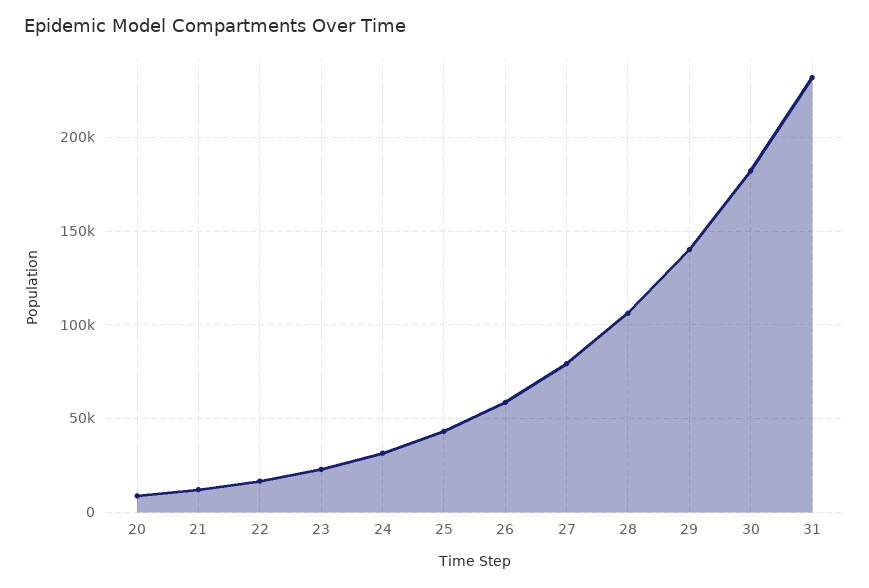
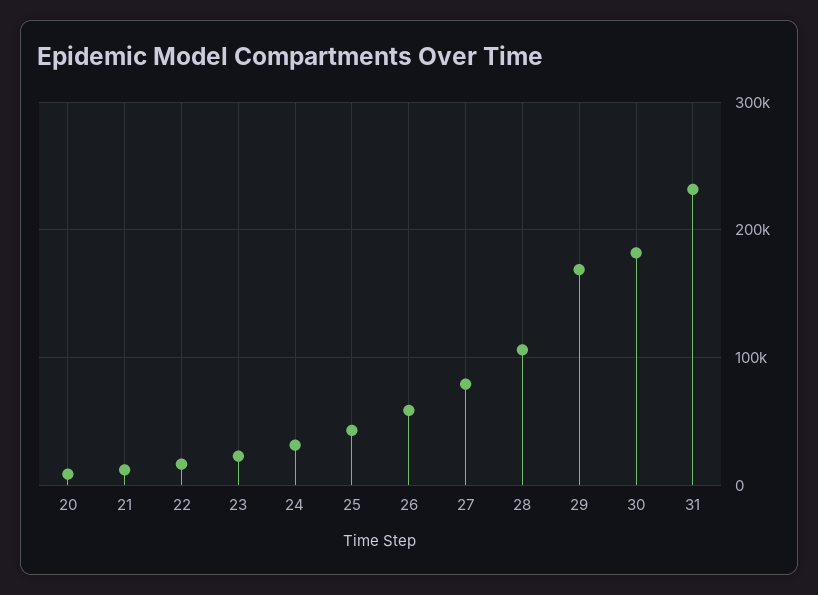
  {
    "20": 10000,
    "21": 10000,
    "22": 15000,
    "23": 25000,
    "24": 30000,
    "25": 45000,
    "26": 60000,
    "27": 80000,
    "28": 105000,
-   "29": 140000,
+   "29": 170000,
    "30": 180000,
    "31": 230000
  }

